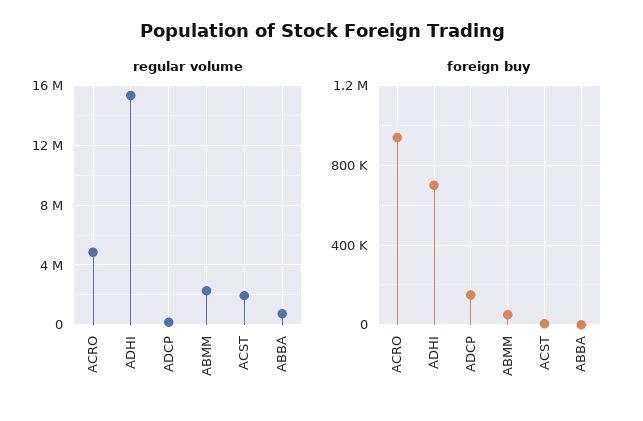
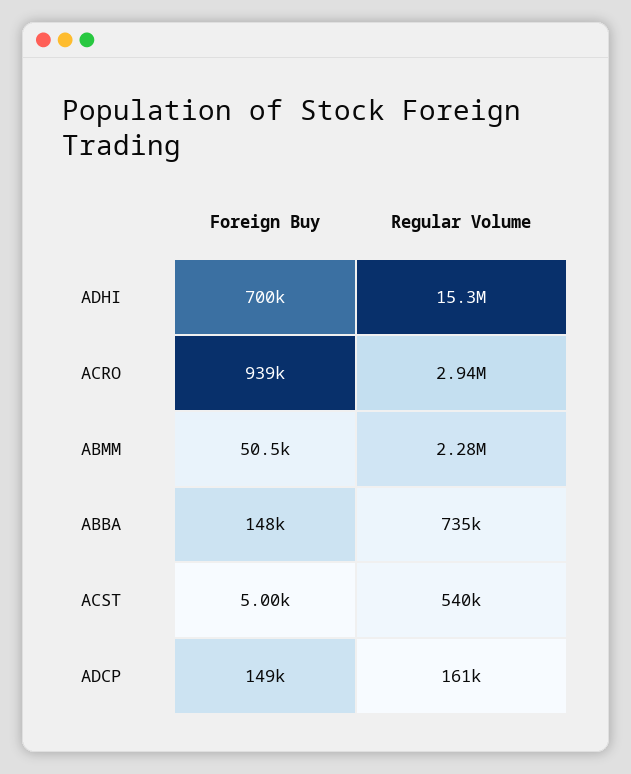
  {
    "regular volume": {
-     "ACRO": 5000000,
+     "ACRO": 2940000,
      "ADHI": 15300000,
      "ADCP": 161000,
      "ABMM": 2280000,
-     "ACST": 2000000,
+     "ACST": 540000,
      "ABBA": 735000
    },
    "foreign buy": {
      "ACRO": 939000,
      "ADHI": 700000,
      "ADCP": 149000,
      "ABMM": 50500,
      "ACST": 5000,
-     "ABBA": 0
+     "ABBA": 148000
    }
  }

